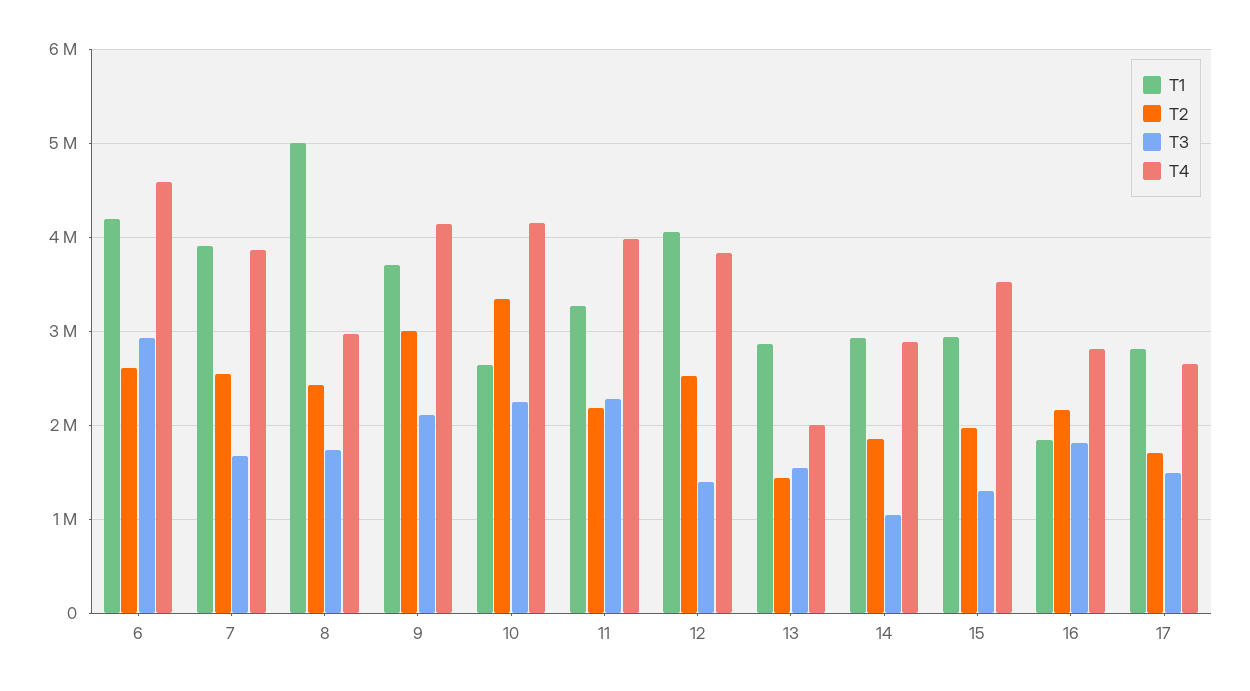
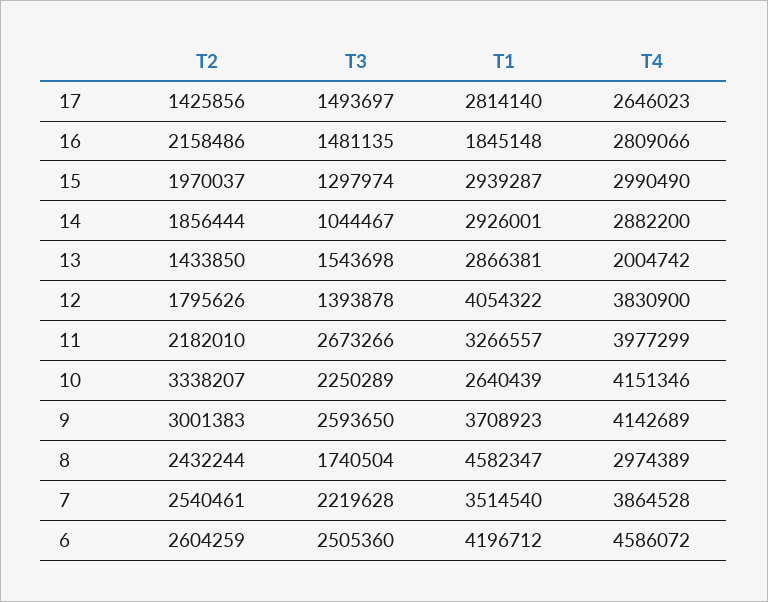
  {
    "T1": {
      "6": 4196712,
-     "7": 3900000,
+     "7": 3514540,
-     "8": 5000000,
+     "8": 4582347,
      "9": 3708923,
      "10": 2640439,
      "11": 3266557,
      "12": 4054322,
      "13": 2866381,
      "14": 2926001,
      "15": 2939287,
      "16": 1845148,
      "17": 2814140
    },
    "T2": {
      "6": 2604259,
      "7": 2540461,
      "8": 2432244,
      "9": 3001383,
      "10": 3338207,
      "11": 2182010,
-     "12": 2500000,
+     "12": 1795626,
      "13": 1433850,
      "14": 1856444,
      "15": 1970037,
      "16": 2158486,
-     "17": 1700000
+     "17": 1425856
    },
    "T3": {
-     "6": 2900000,
+     "6": 2505360,
-     "7": 1700000,
+     "7": 2219628,
      "8": 1740504,
-     "9": 2100000,
+     "9": 2593650,
      "10": 2250289,
-     "11": 2300000,
+     "11": 2673266,
      "12": 1393878,
      "13": 1543698,
      "14": 1044467,
      "15": 1297974,
-     "16": 1800000,
+     "16": 1481135,
      "17": 1493697
    },
    "T4": {
      "6": 4586072,
      "7": 3864528,
      "8": 2974389,
      "9": 4142689,
      "10": 4151346,
      "11": 3977299,
      "12": 3830900,
      "13": 2004742,
      "14": 2882200,
-     "15": 3500000,
+     "15": 2990490,
      "16": 2809066,
      "17": 2646023
    }
  }

